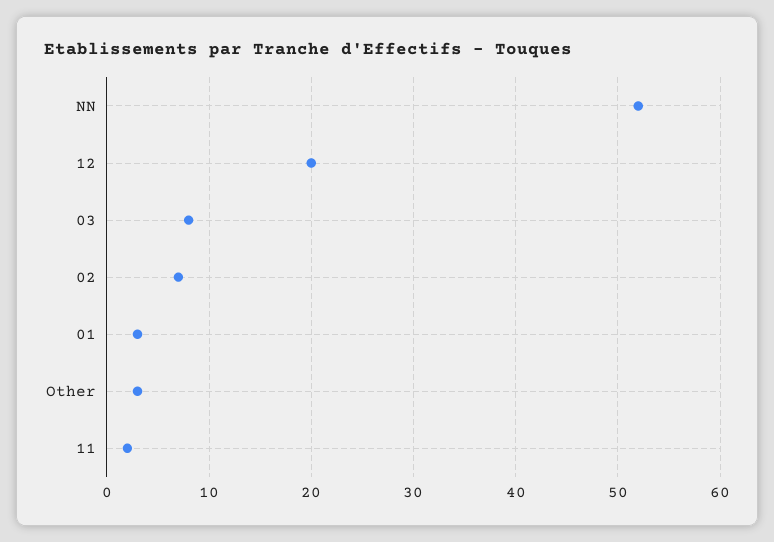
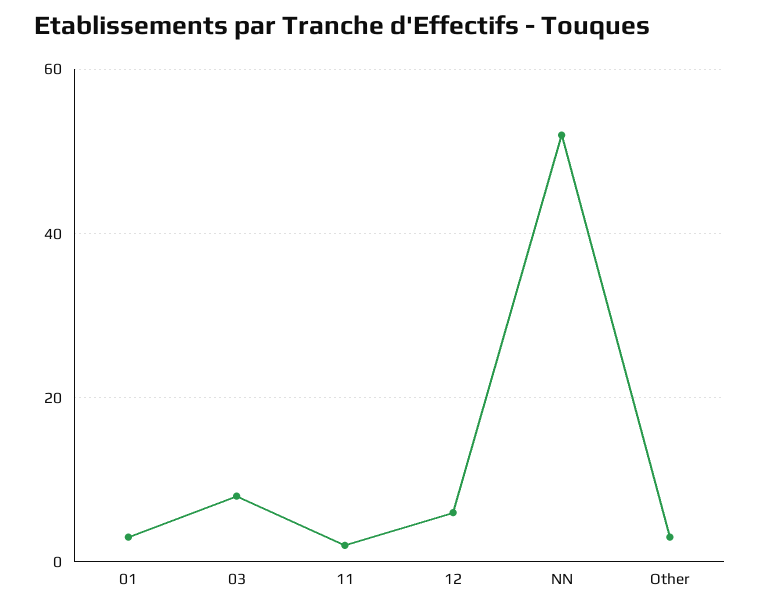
  {
    "NN": 52,
-   "12": 20,
+   "12": 5,
    "03": 8,
-   "02": 7,
    "01": 3,
    "Other": 3,
    "11": 2
  }

